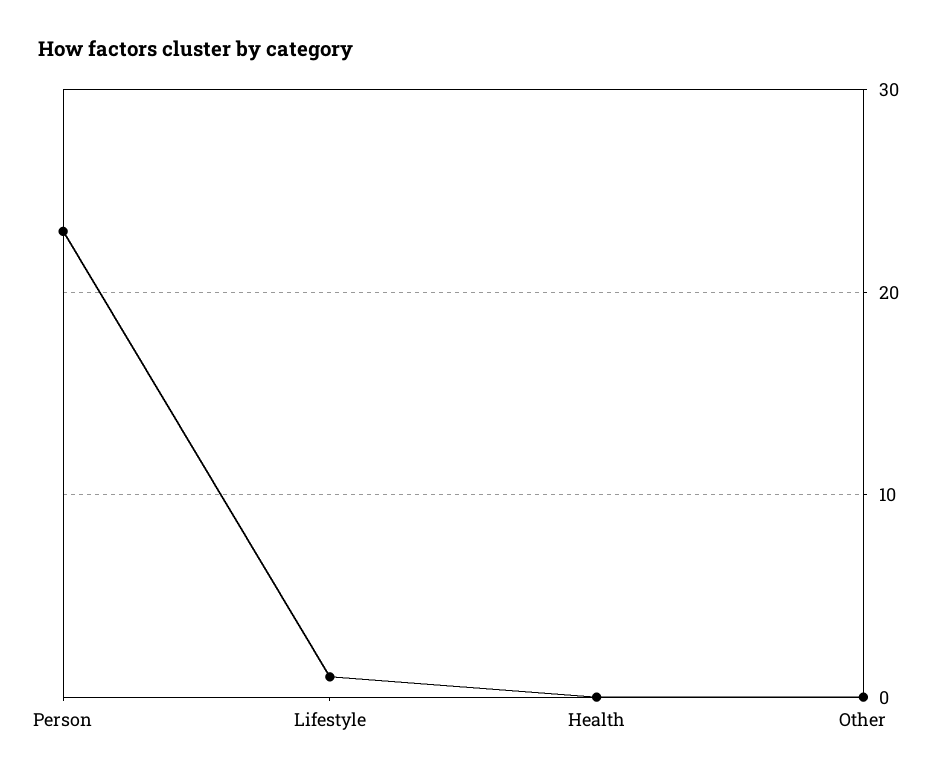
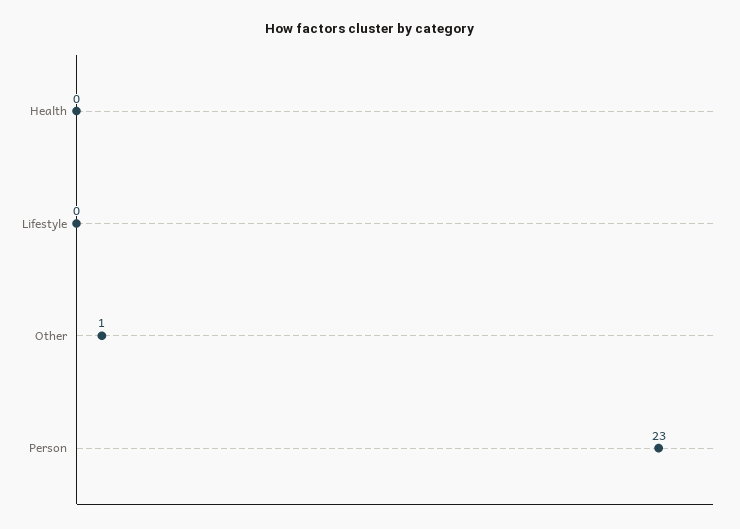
  {
    "Person": 23,
-   "Lifestyle": 1,
+   "Lifestyle": 0,
    "Health": 0,
-   "Other": 0
+   "Other": 1
  }

